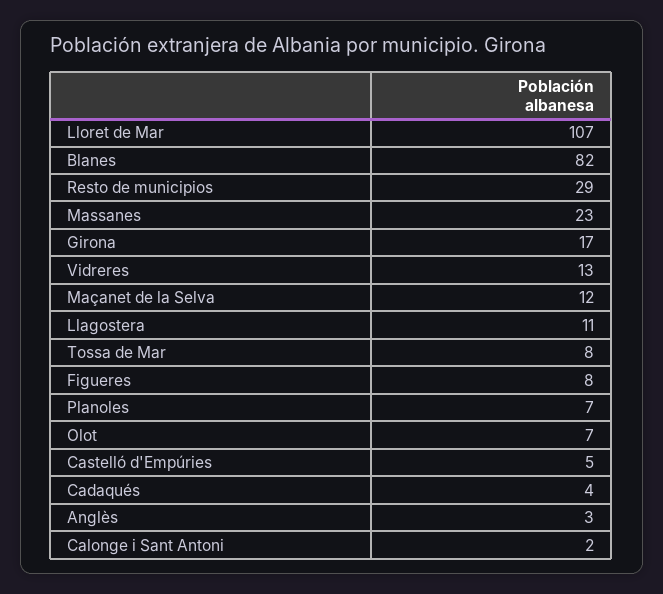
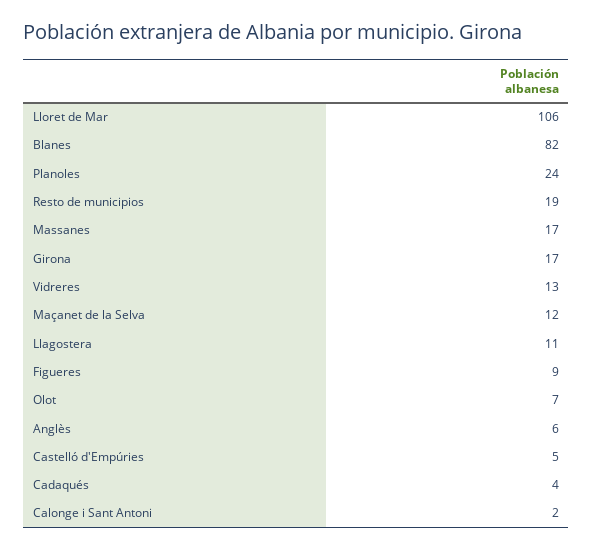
  {
-   "Lloret de Mar": 107,
+   "Lloret de Mar": 106,
    "Blanes": 82,
-   "Resto de municipios": 29,
+   "Resto de municipios": 19,
-   "Massanes": 23,
+   "Massanes": 17,
    "Girona": 17,
    "Vidreres": 13,
    "Maçanet de la Selva": 12,
    "Llagostera": 11,
-   "Tossa de Mar": 8,
-   "Figueres": 8,
+   "Figueres": 9,
-   "Planoles": 7,
+   "Planoles": 24,
    "Olot": 7,
    "Castelló d'Empúries": 5,
    "Cadaqués": 4,
-   "Anglès": 3,
+   "Anglès": 6,
    "Calonge i Sant Antoni": 2
  }

